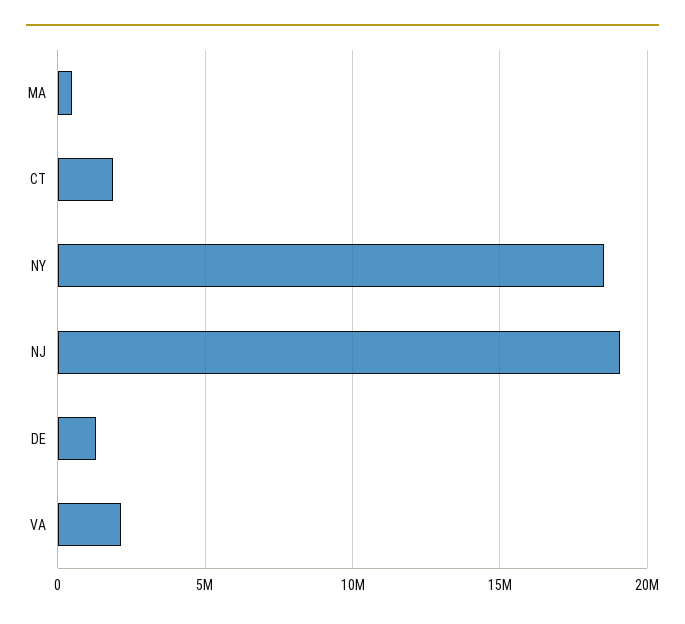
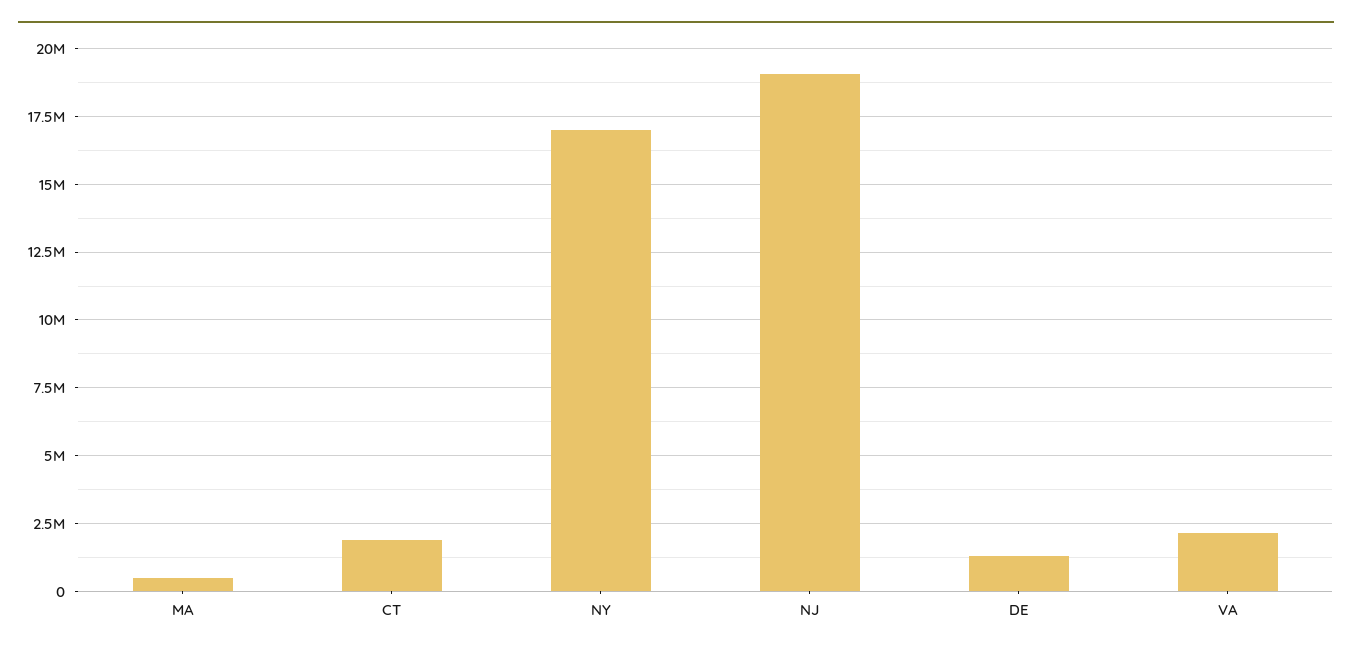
  {
    "MA": 500000,
    "CT": 2000000,
-   "NY": 18500000,
+   "NY": 17000000,
    "NJ": 19000000,
    "DE": 1250000,
    "VA": 2250000
  }

